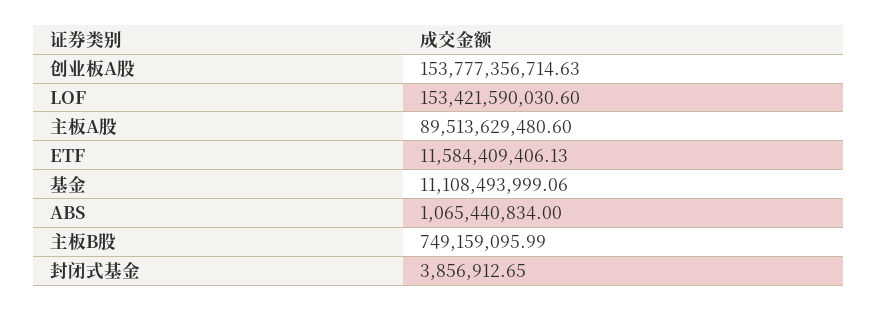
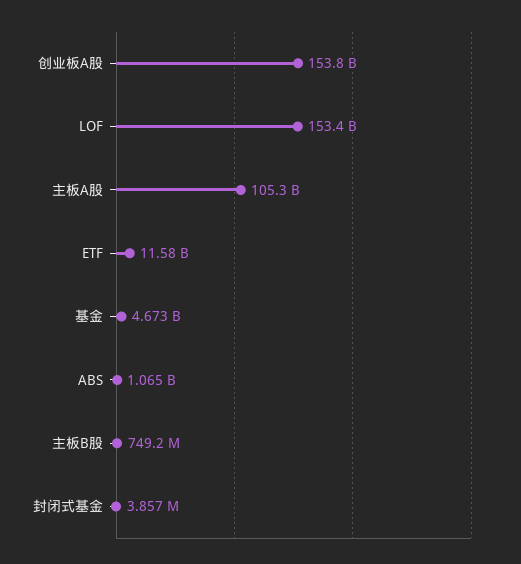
  {
    "创业板A股": 153777356714.63,
    "LOF": 153421590030.6,
-   "主板A股": 89513629480.6,
+   "主板A股": 105300000000,
    "ETF": 11584409406.13,
-   "基金": 11108493999.06,
+   "基金": 4673000000,
    "ABS": 1065440834,
    "主板B股": 749159095.99,
    "封闭式基金": 3856912.65
  }

